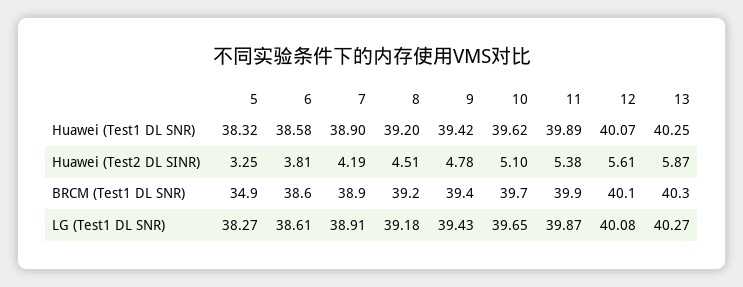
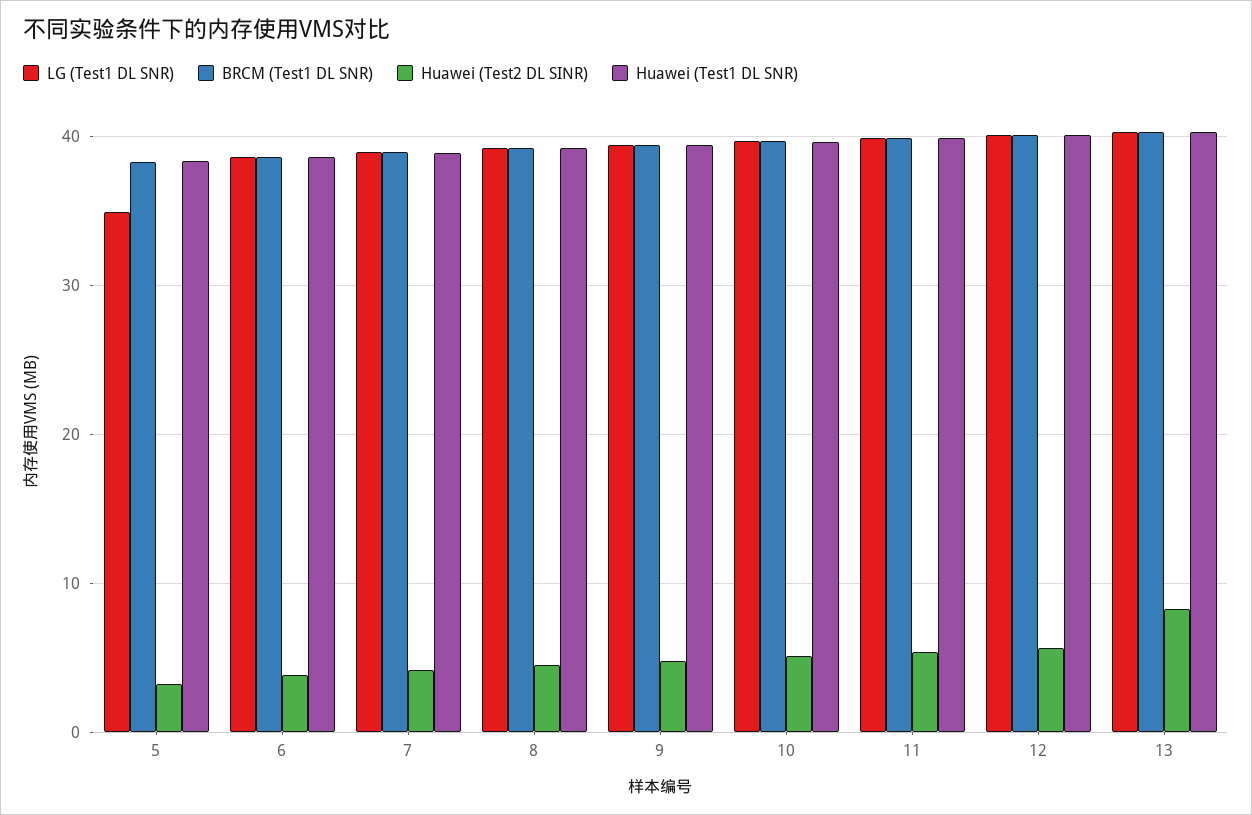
  {
    "Huawei (Test1 DL SNR)": {
      "5": 38.32,
      "6": 38.58,
      "7": 38.9,
      "8": 39.2,
      "9": 39.42,
      "10": 39.62,
      "11": 39.89,
      "12": 40.07,
      "13": 40.25
    },
    "Huawei (Test2 DL SINR)": {
      "5": 3.25,
      "6": 3.81,
      "7": 4.19,
      "8": 4.51,
      "9": 4.78,
      "10": 5.1,
      "11": 5.38,
      "12": 5.61,
-     "13": 5.87
+     "13": 8
    },
    "BRCM (Test1 DL SNR)": {
-     "5": 34.9,
+     "5": 38,
      "6": 38.6,
      "7": 38.9,
      "8": 39.2,
      "9": 39.4,
      "10": 39.7,
      "11": 39.9,
      "12": 40.1,
      "13": 40.3
    },
    "LG (Test1 DL SNR)": {
-     "5": 38.27,
+     "5": 35,
      "6": 38.61,
      "7": 38.91,
      "8": 39.18,
      "9": 39.43,
      "10": 39.65,
      "11": 39.87,
      "12": 40.08,
      "13": 40.27
    }
  }

